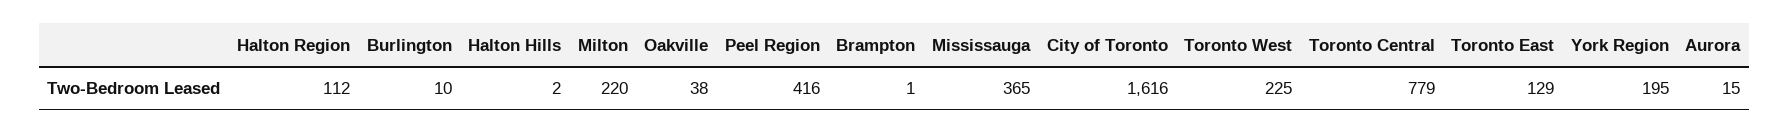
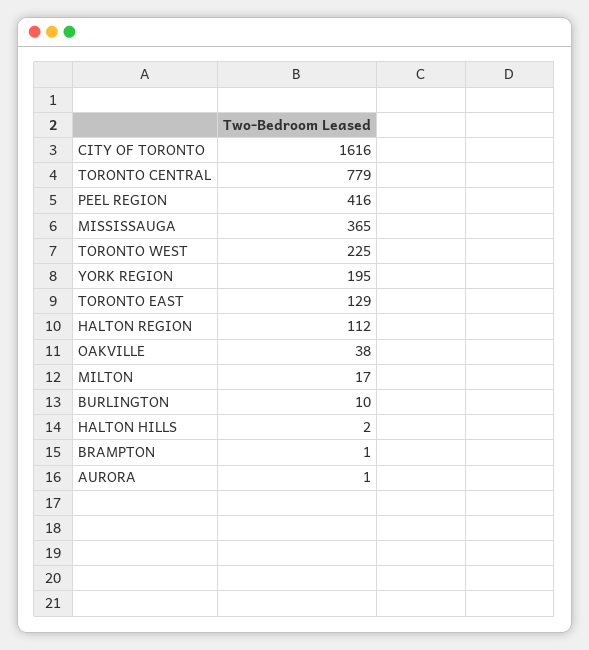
  {
    "Halton Region": 112,
    "Burlington": 10,
    "Halton Hills": 2,
-   "Milton": 220,
+   "Milton": 17,
    "Oakville": 38,
    "Peel Region": 416,
    "Brampton": 1,
    "Mississauga": 365,
    "City of Toronto": 1616,
    "Toronto West": 225,
    "Toronto Central": 779,
    "Toronto East": 129,
    "York Region": 195,
-   "Aurora": 15
+   "Aurora": 1
  }

